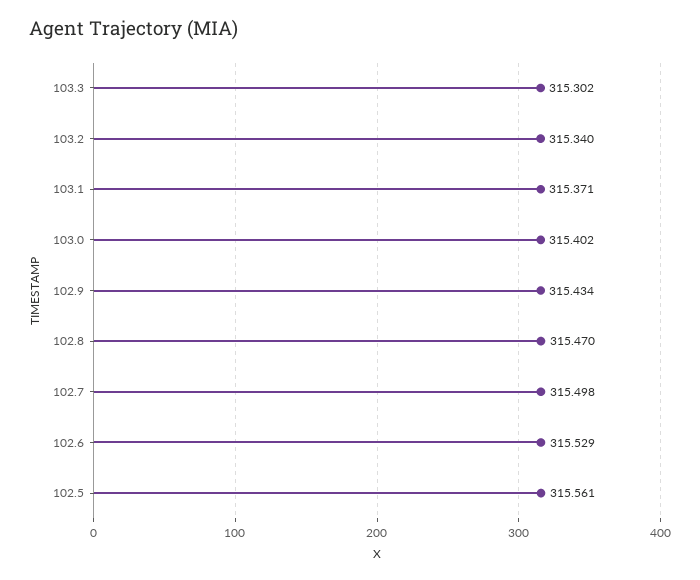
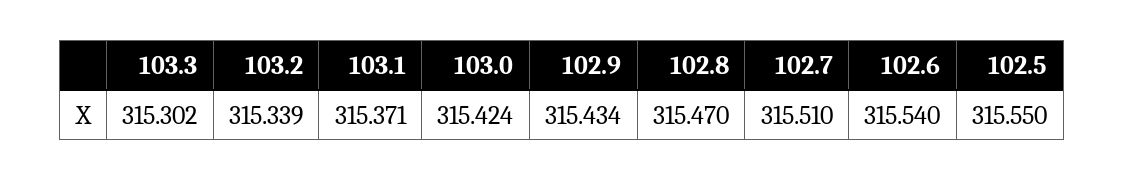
  {
    "103.3": 315.302,
-   "103.2": 315.34,
+   "103.2": 315.339,
    "103.1": 315.371,
-   "103.0": 315.402,
+   "103.0": 315.424,
    "102.9": 315.434,
    "102.8": 315.47,
-   "102.7": 315.498,
+   "102.7": 315.51,
-   "102.6": 315.529,
+   "102.6": 315.54,
-   "102.5": 315.561
+   "102.5": 315.55
  }

